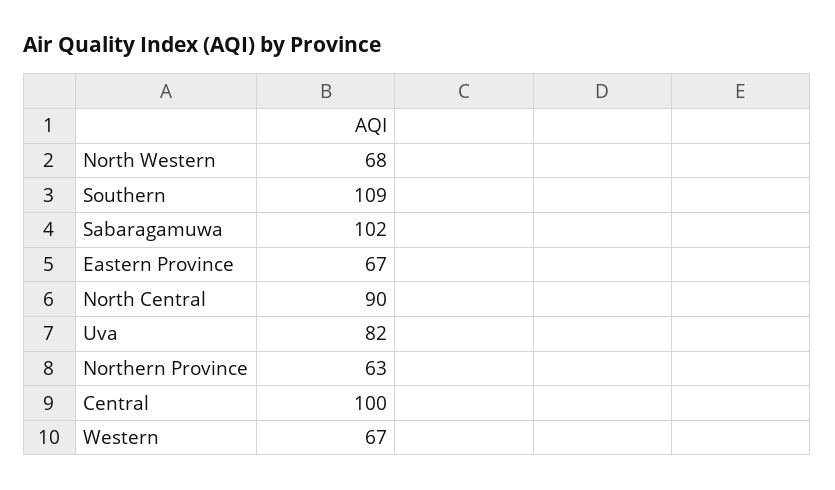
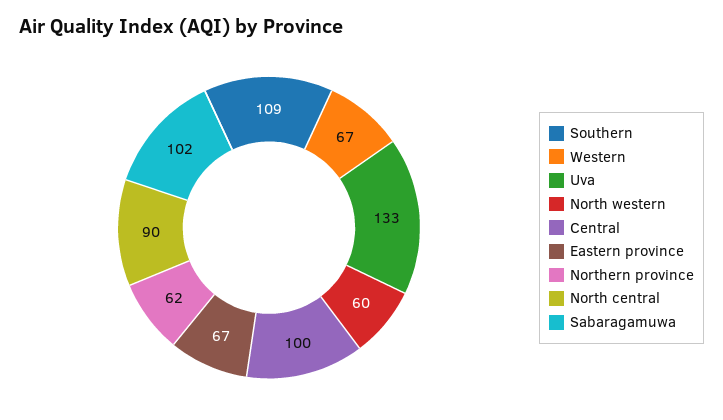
  {
-   "North Western": 68,
+   "North Western": 60,
    "Southern": 109,
    "Sabaragamuwa": 102,
    "Eastern Province": 67,
    "North Central": 90,
-   "Uva": 82,
+   "Uva": 133,
-   "Northern Province": 63,
+   "Northern Province": 62,
    "Central": 100,
    "Western": 67
  }

